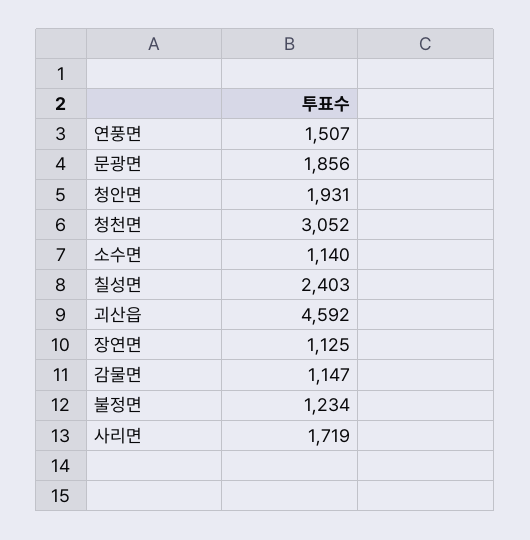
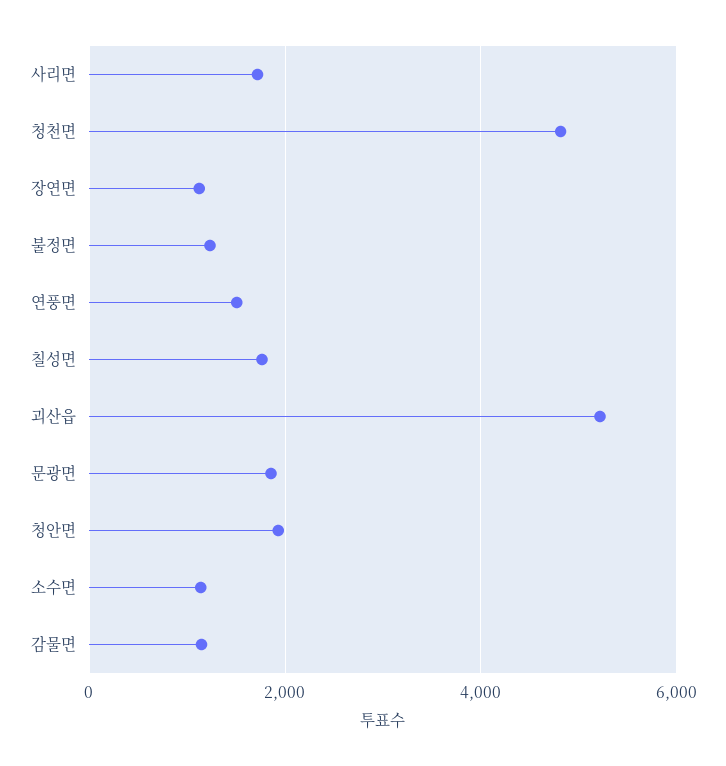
  {
    "연풍면": 1507,
    "문광면": 1856,
    "청안면": 1931,
-   "청천면": 3052,
+   "청천면": 4800,
    "소수면": 1140,
-   "칠성면": 2403,
+   "칠성면": 1800,
-   "괴산읍": 4592,
+   "괴산읍": 5200,
    "장연면": 1125,
    "감물면": 1147,
    "불정면": 1234,
    "사리면": 1719
  }

